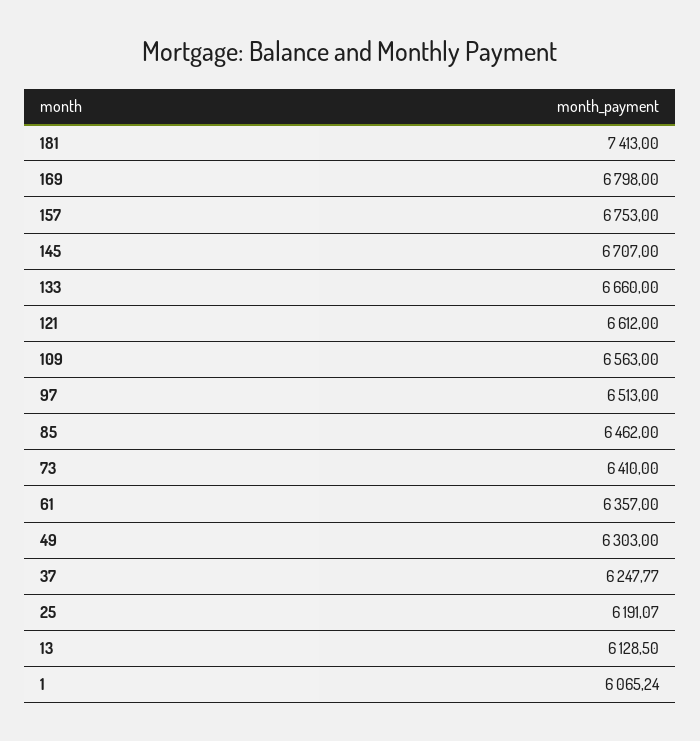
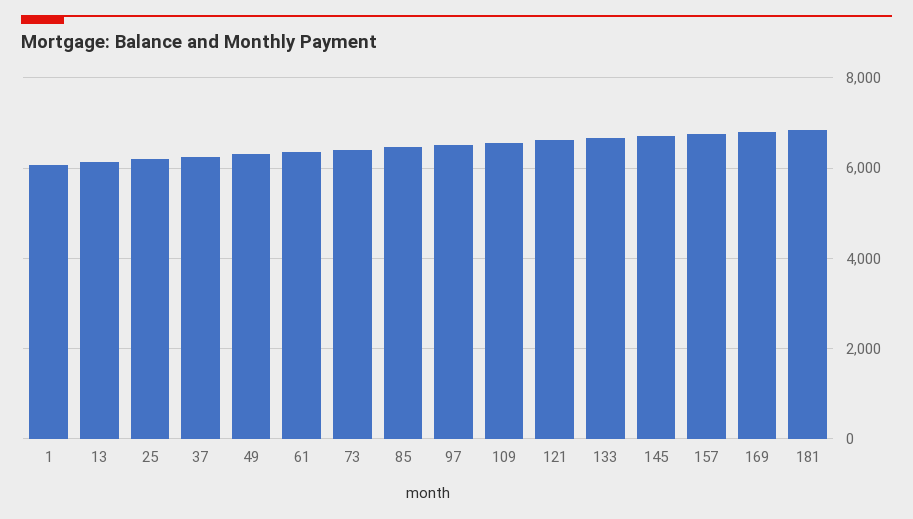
  {
-   "181": 7413,
+   "181": 6800,
    "169": 6798,
    "157": 6753,
    "145": 6707,
    "133": 6660,
    "121": 6612,
    "109": 6563,
    "97": 6513,
    "85": 6462,
    "73": 6410,
    "61": 6357,
    "49": 6303,
    "37": 6247.77,
    "25": 6191.07,
    "13": 6128.5,
    "1": 6065.24
  }

